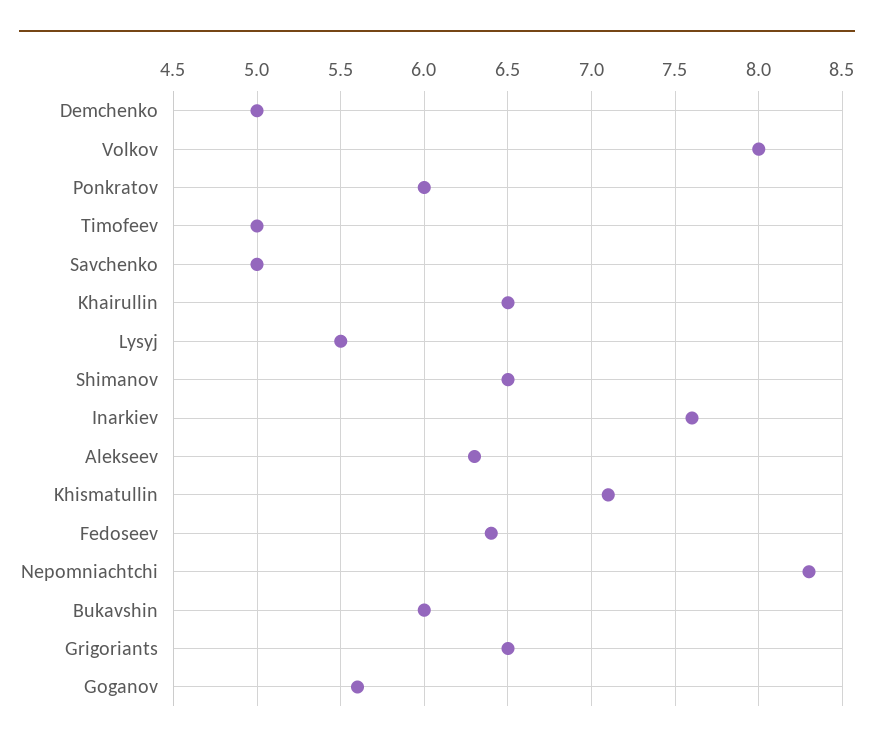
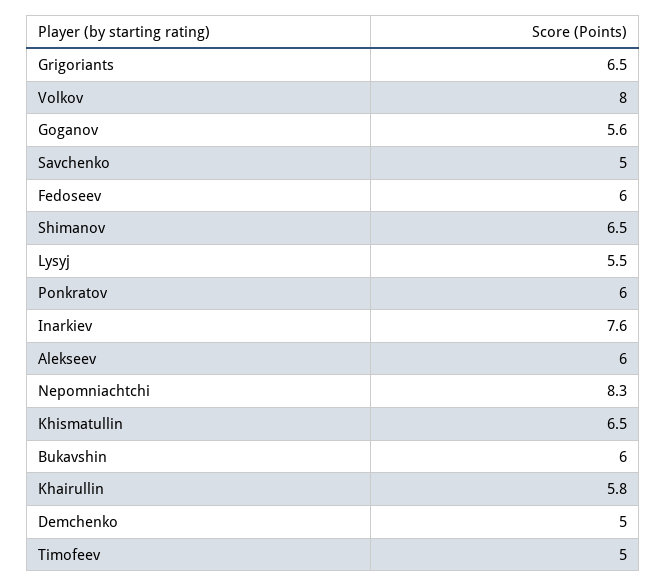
  {
    "Demchenko": 5,
    "Volkov": 8,
    "Ponkratov": 6,
    "Timofeev": 5,
    "Savchenko": 5,
-   "Khairullin": 6.5,
+   "Khairullin": 5.8,
    "Lysyj": 5.5,
    "Shimanov": 6.5,
    "Inarkiev": 7.6,
-   "Alekseev": 6.3,
+   "Alekseev": 6,
-   "Khismatullin": 7.1,
+   "Khismatullin": 6.5,
-   "Fedoseev": 6.4,
+   "Fedoseev": 6,
    "Nepomniachtchi": 8.3,
    "Bukavshin": 6,
    "Grigoriants": 6.5,
    "Goganov": 5.6
  }

